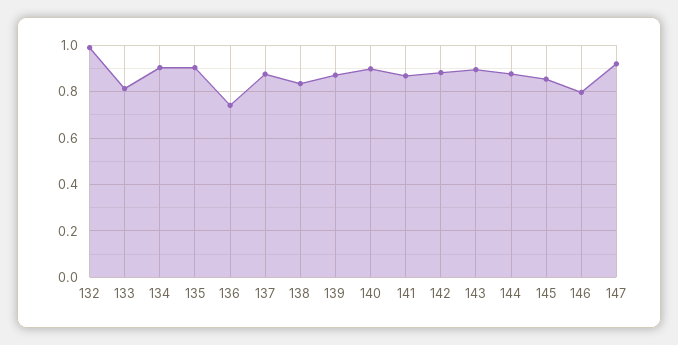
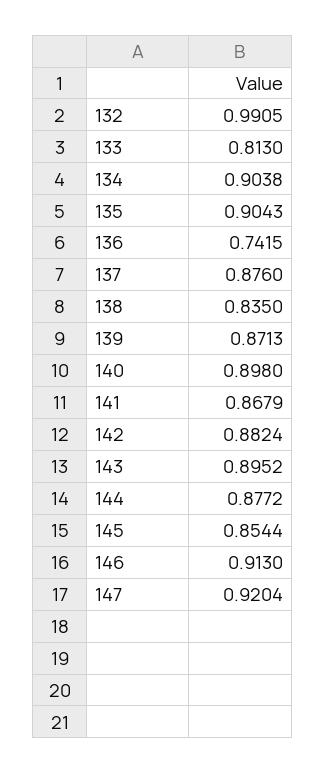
  {
    "132": 0.9905,
    "133": 0.813,
    "134": 0.9038,
    "135": 0.9043,
    "136": 0.7415,
    "137": 0.876,
    "138": 0.835,
    "139": 0.8713,
    "140": 0.898,
    "141": 0.8679,
    "142": 0.8824,
    "143": 0.8952,
    "144": 0.8772,
    "145": 0.8544,
-   "146": 0.8,
+   "146": 0.913,
    "147": 0.9204
  }

